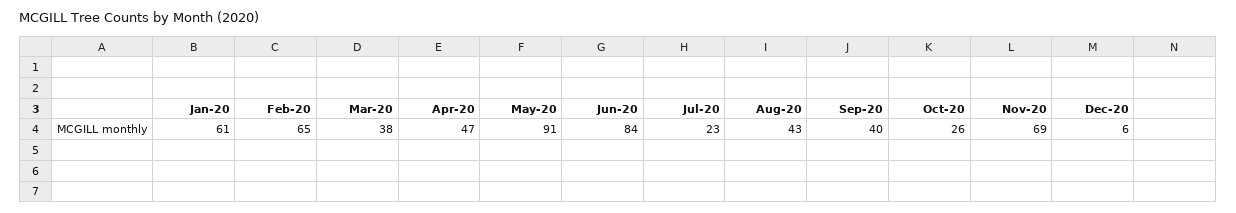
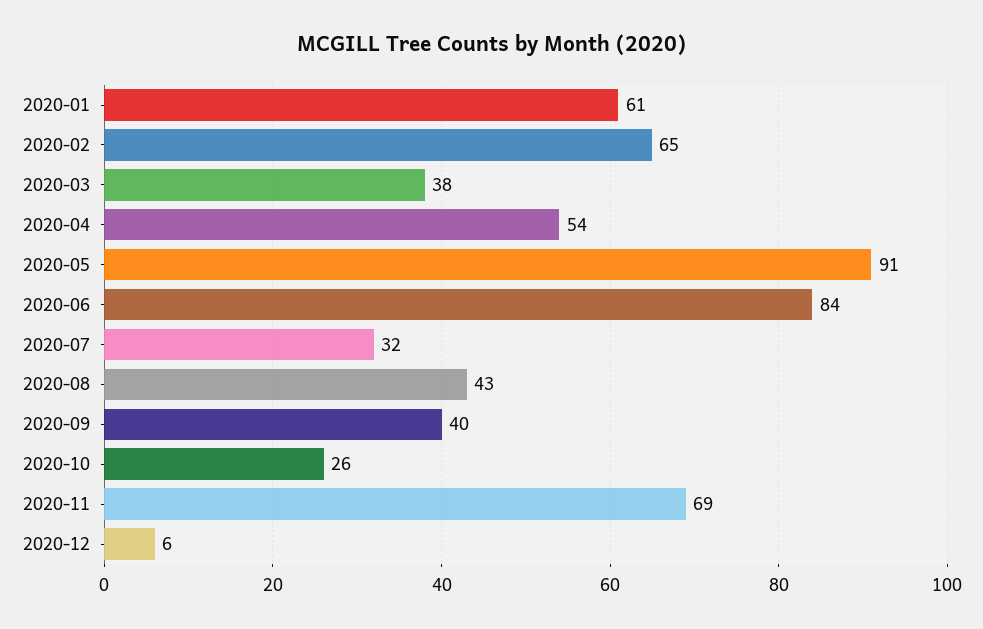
  {
    "Jan-20": 61,
    "Feb-20": 65,
    "Mar-20": 38,
-   "Apr-20": 47,
+   "Apr-20": 54,
    "May-20": 91,
    "Jun-20": 84,
-   "Jul-20": 23,
+   "Jul-20": 32,
    "Aug-20": 43,
    "Sep-20": 40,
    "Oct-20": 26,
    "Nov-20": 69,
    "Dec-20": 6
  }

